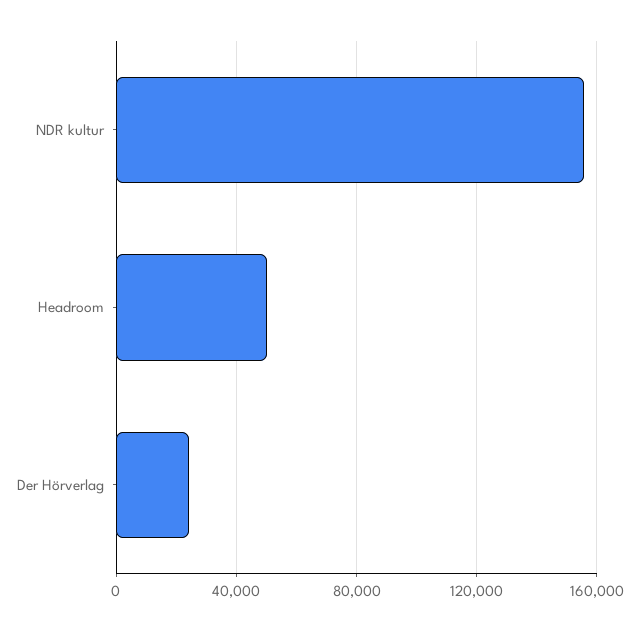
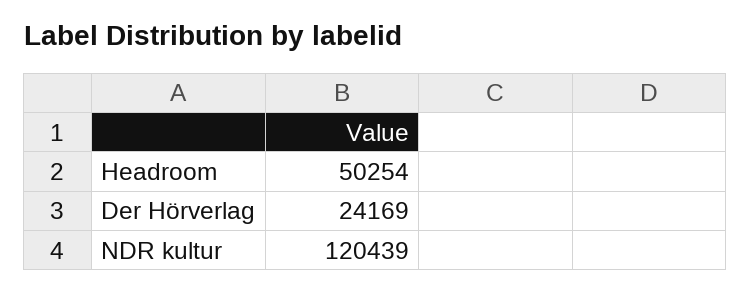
  {
-   "NDR kultur": 155000,
+   "NDR kultur": 120439,
    "Headroom": 50254,
    "Der Hörverlag": 24169
  }

